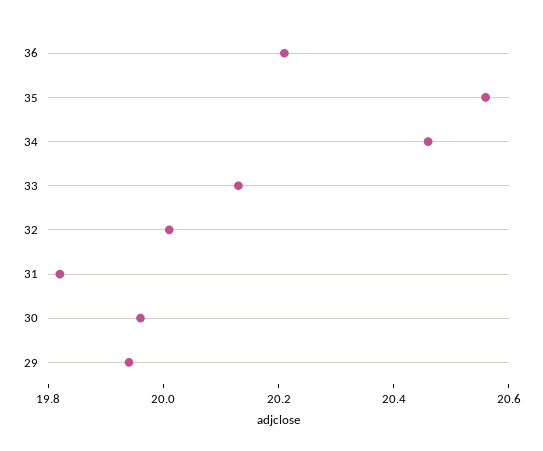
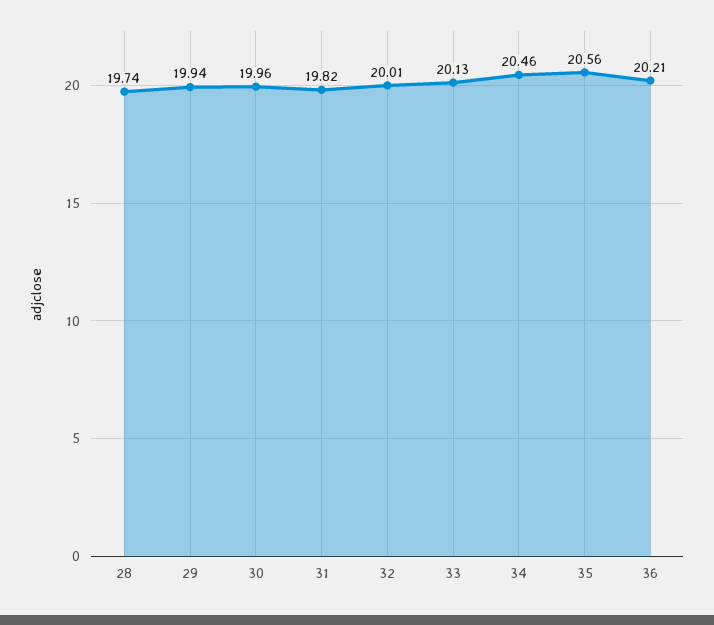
  {
    "36": 20.21,
    "35": 20.56,
    "34": 20.46,
    "33": 20.13,
    "32": 20.01,
    "31": 19.82,
    "30": 19.96,
-   "29": 19.94
+   "29": 19.94,
+   "28": 19.74
  }

